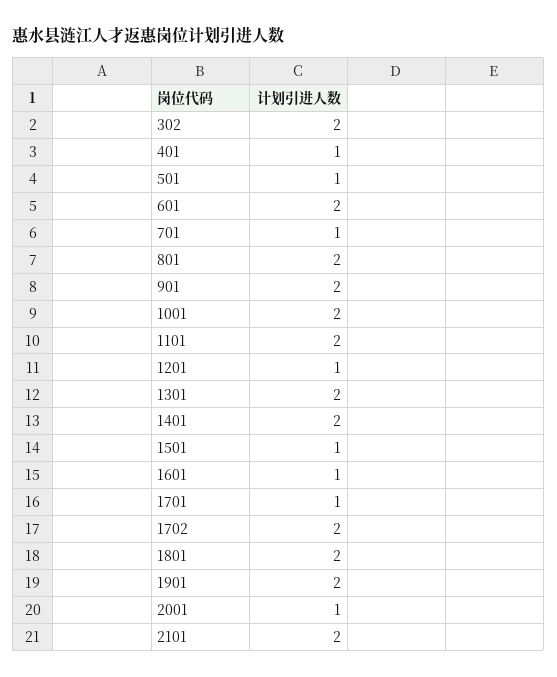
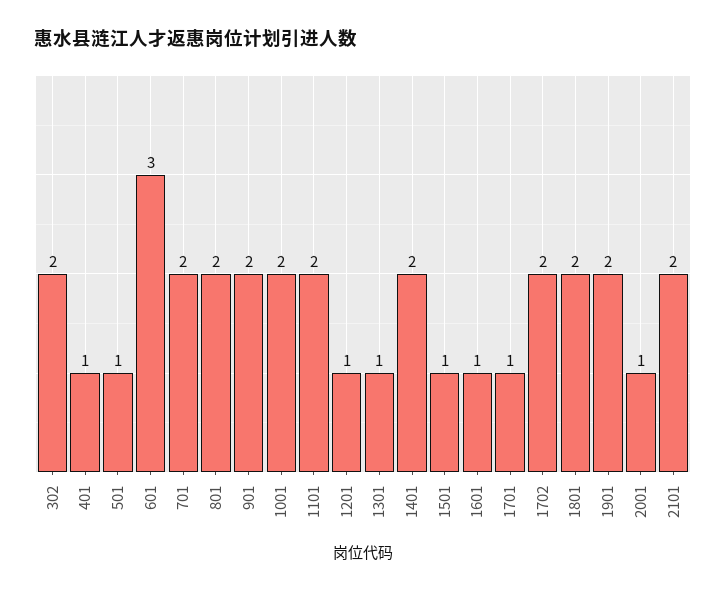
  {
    "302": 2,
    "401": 1,
    "501": 1,
-   "601": 2,
+   "601": 3,
-   "701": 1,
+   "701": 2,
    "801": 2,
    "901": 2,
    "1001": 2,
    "1101": 2,
    "1201": 1,
-   "1301": 2,
+   "1301": 1,
    "1401": 2,
    "1501": 1,
    "1601": 1,
    "1701": 1,
    "1702": 2,
    "1801": 2,
    "1901": 2,
    "2001": 1,
    "2101": 2
  }

